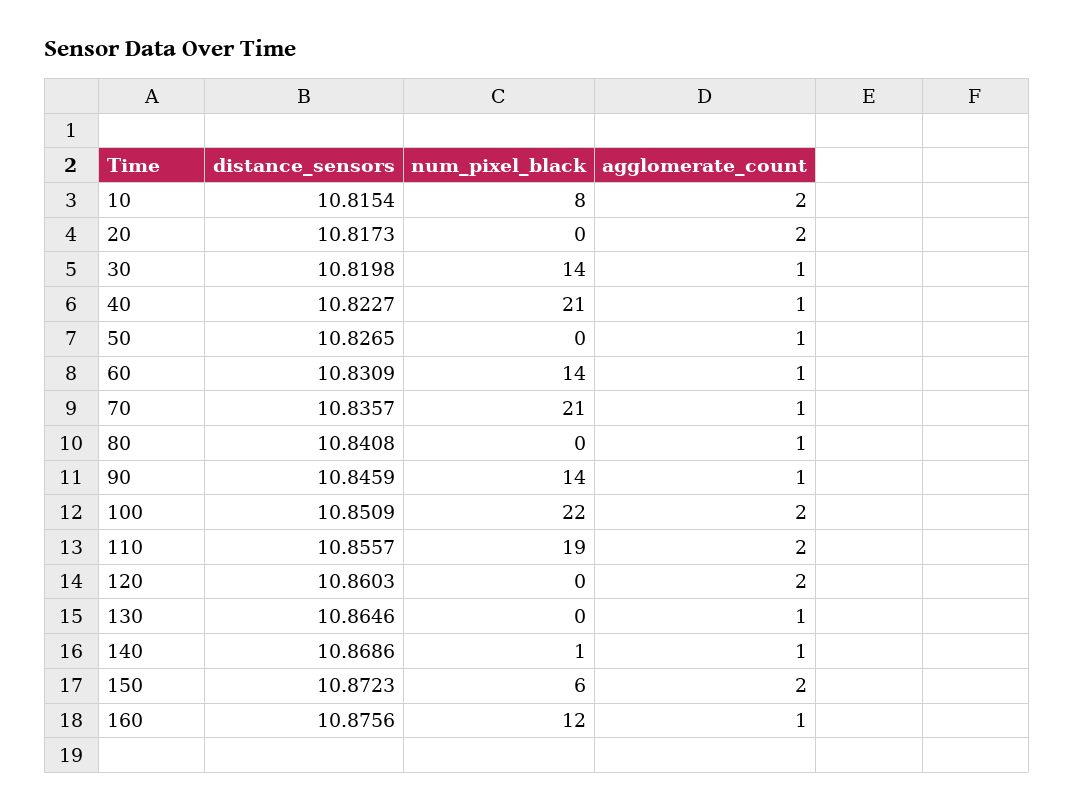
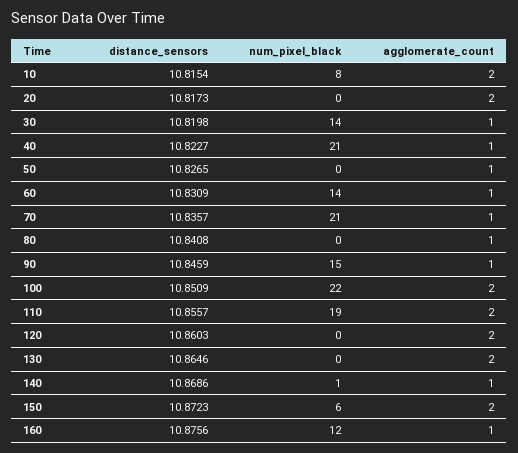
  {
    "distance_sensors": {
      "10": 10.8154,
      "20": 10.8173,
      "30": 10.8198,
      "40": 10.8227,
      "50": 10.8265,
      "60": 10.8309,
      "70": 10.8357,
      "80": 10.8408,
      "90": 10.8459,
      "100": 10.8509,
      "110": 10.8557,
      "120": 10.8603,
      "130": 10.8646,
      "140": 10.8686,
      "150": 10.8723,
      "160": 10.8756
    },
    "num_pixel_black": {
      "10": 8,
      "20": 0,
      "30": 14,
      "40": 21,
      "50": 0,
      "60": 14,
      "70": 21,
      "80": 0,
-     "90": 14,
+     "90": 15,
      "100": 22,
      "110": 19,
      "120": 0,
      "130": 0,
      "140": 1,
      "150": 6,
      "160": 12
    },
    "agglomerate_count": {
      "10": 2,
      "20": 2,
      "30": 1,
      "40": 1,
      "50": 1,
      "60": 1,
      "70": 1,
      "80": 1,
      "90": 1,
      "100": 2,
      "110": 2,
      "120": 2,
-     "130": 1,
+     "130": 2,
      "140": 1,
      "150": 2,
      "160": 1
    }
  }

